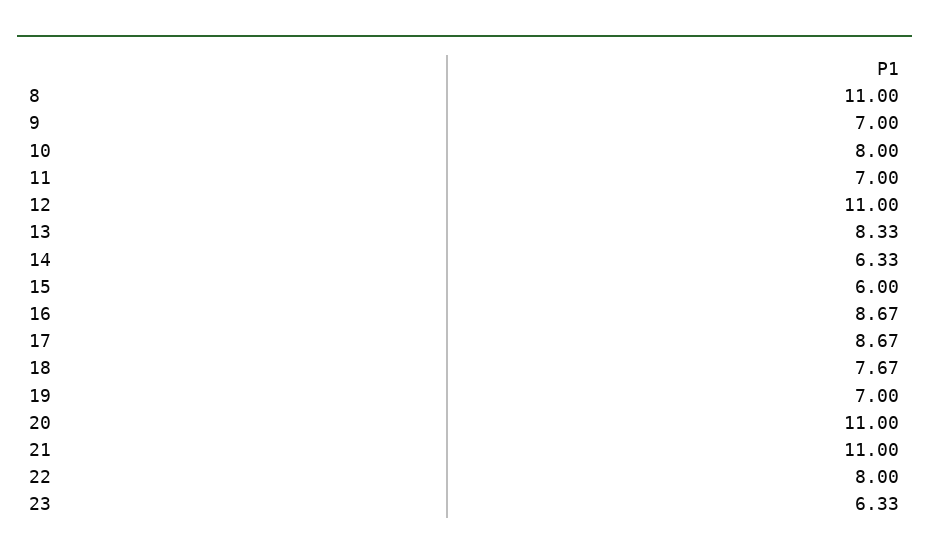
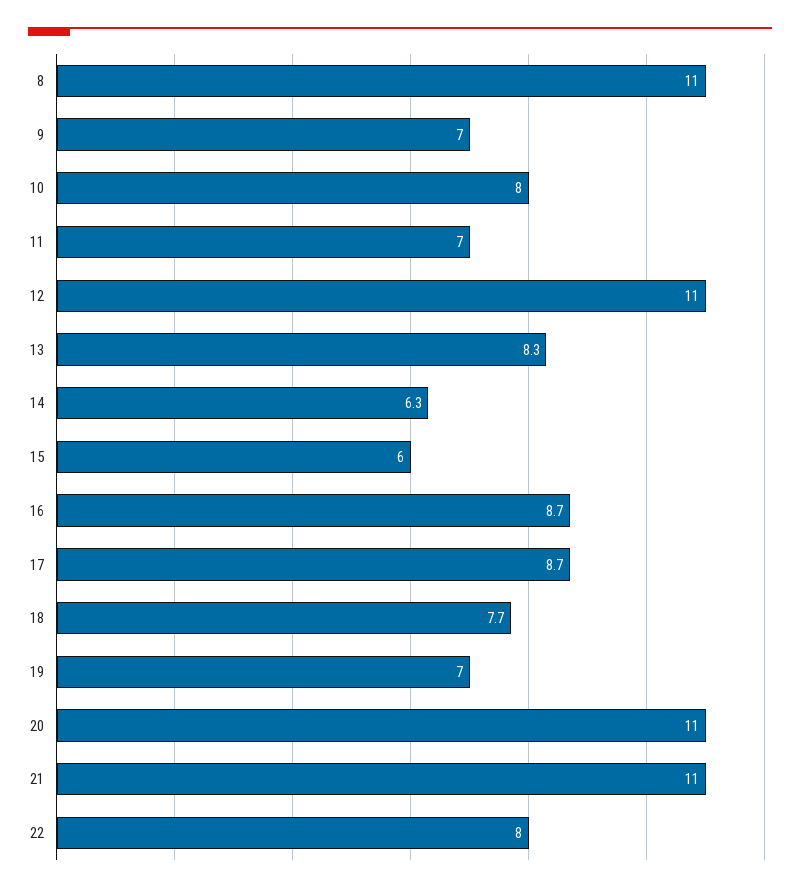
  {
    "8": 11,
    "9": 7,
    "10": 8,
    "11": 7,
    "12": 11,
    "13": 8.33,
    "14": 6.33,
    "15": 6,
    "16": 8.67,
    "17": 8.67,
    "18": 7.67,
    "19": 7,
    "20": 11,
    "21": 11,
-   "22": 8,
+   "22": 8
-   "23": 6.33
  }

